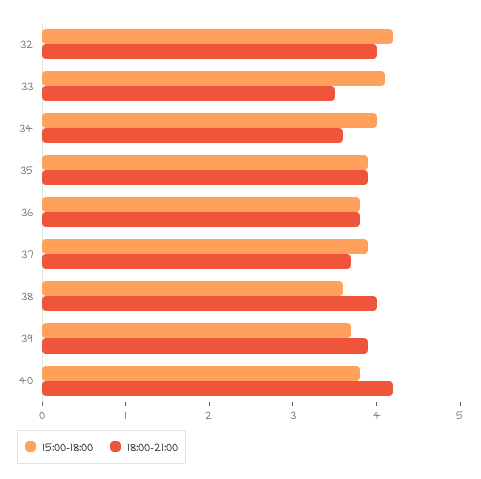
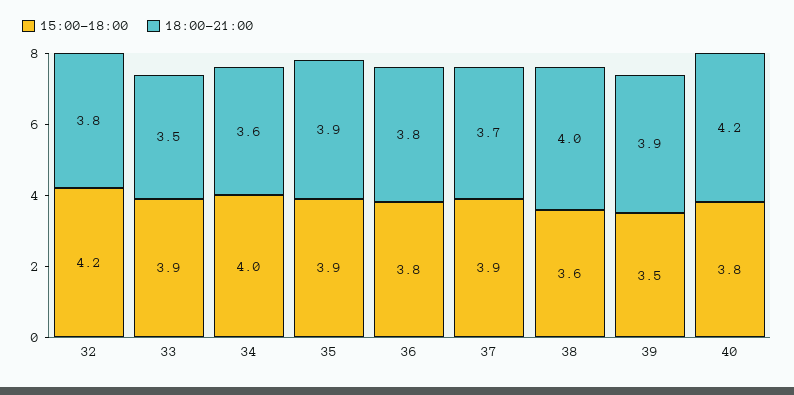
  {
    "15:00-18:00": {
      "32": 4.2,
-     "33": 4.1,
+     "33": 3.9,
      "34": 4,
      "35": 3.9,
      "36": 3.8,
      "37": 3.9,
      "38": 3.6,
-     "39": 3.7,
+     "39": 3.5,
      "40": 3.8
    },
    "18:00-21:00": {
-     "32": 4,
+     "32": 3.8,
      "33": 3.5,
      "34": 3.6,
      "35": 3.9,
      "36": 3.8,
      "37": 3.7,
      "38": 4,
      "39": 3.9,
      "40": 4.2
    }
  }

